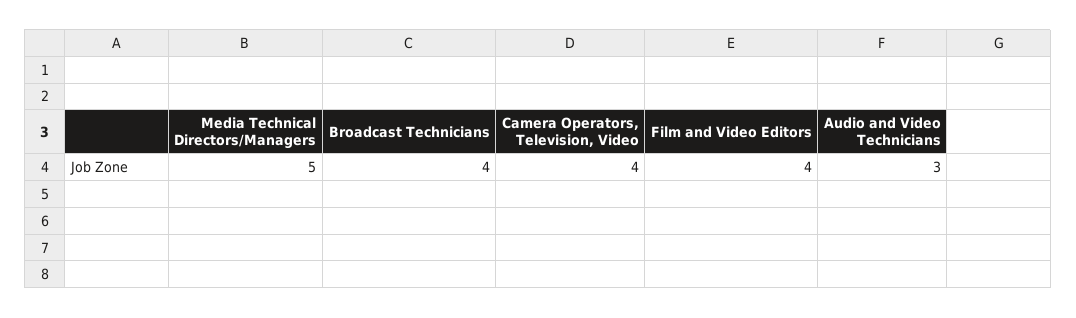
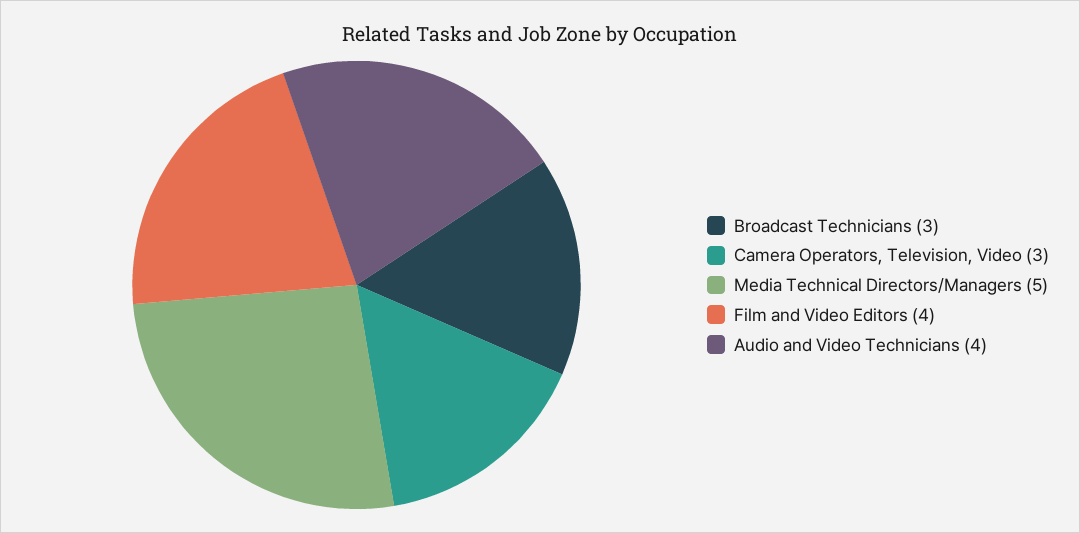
  {
    "Media Technical Directors/Managers": 5,
-   "Broadcast Technicians": 4,
+   "Broadcast Technicians": 3,
-   "Camera Operators, Television, Video": 4,
+   "Camera Operators, Television, Video": 3,
    "Film and Video Editors": 4,
-   "Audio and Video Technicians": 3
+   "Audio and Video Technicians": 4
  }

